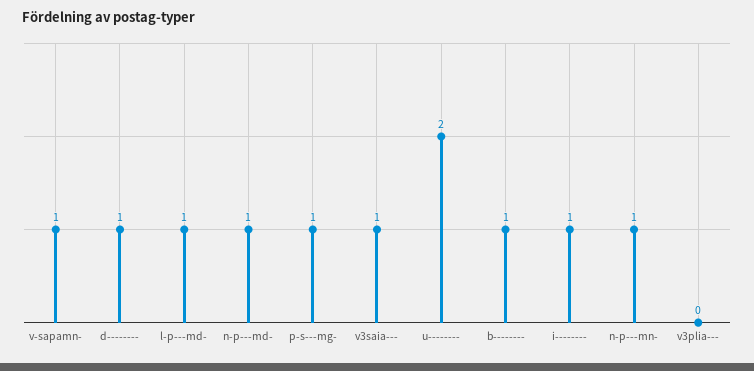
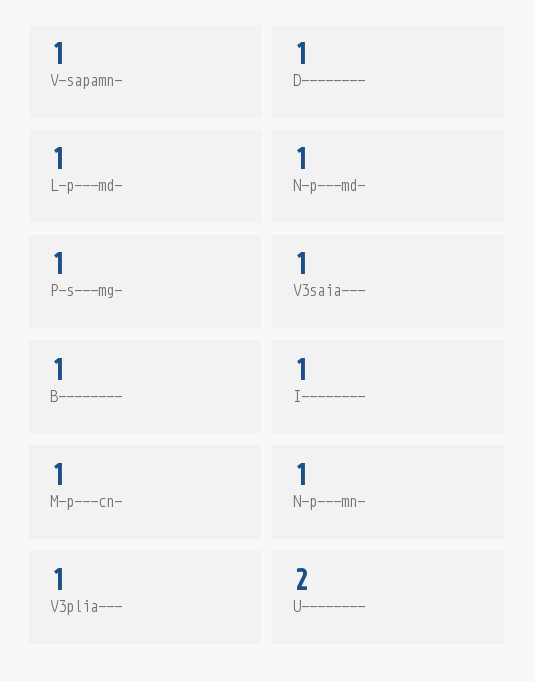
  {
    "v-sapamn-": 1,
    "d--------": 1,
    "l-p---md-": 1,
    "n-p---md-": 1,
    "p-s---mg-": 1,
    "v3saia---": 1,
    "u--------": 2,
    "b--------": 1,
    "i--------": 1,
    "n-p---mn-": 1,
-   "v3plia---": 0
+   "v3plia---": 1,
+   "M-p---cn-": 1
  }

